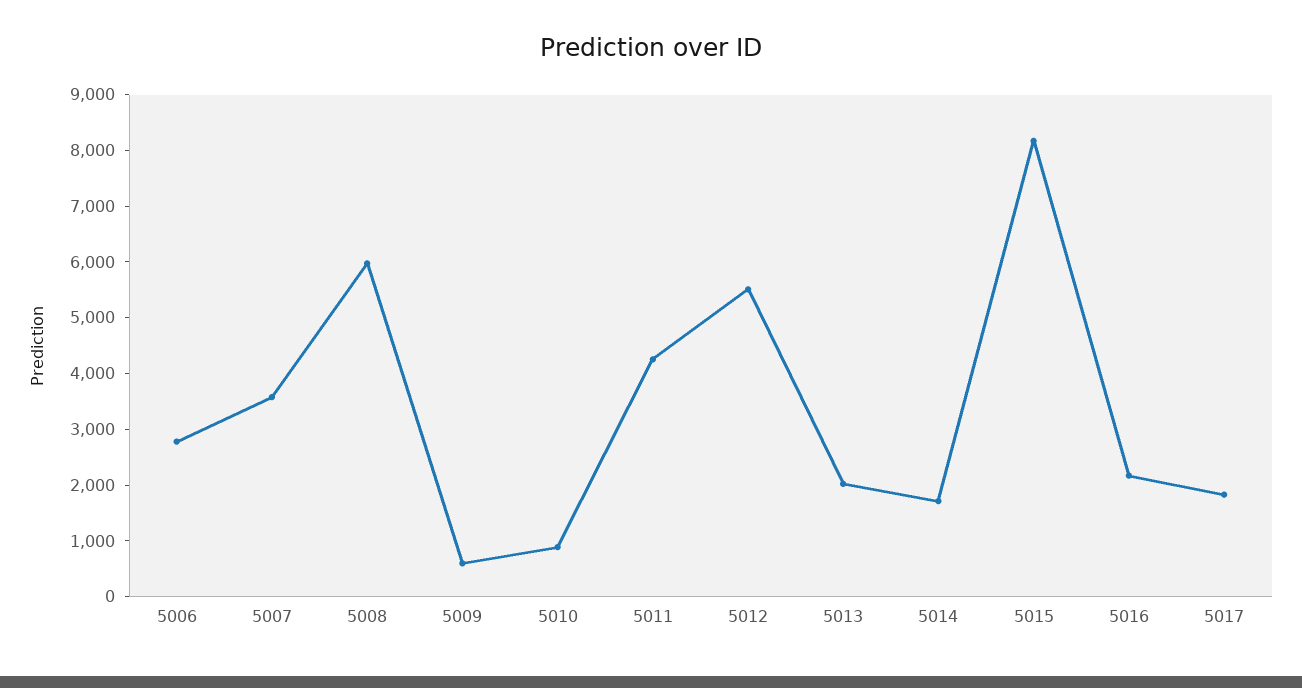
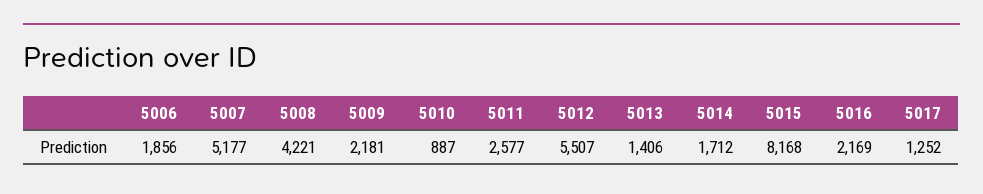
  {
-   "5006": 2800,
+   "5006": 1856,
-   "5007": 3600,
+   "5007": 5177,
-   "5008": 6000,
+   "5008": 4221,
-   "5009": 600,
+   "5009": 2181,
    "5010": 887,
-   "5011": 4200,
+   "5011": 2577,
    "5012": 5507,
-   "5013": 2000,
+   "5013": 1406,
    "5014": 1712,
    "5015": 8168,
    "5016": 2169,
-   "5017": 1800
+   "5017": 1252
  }

